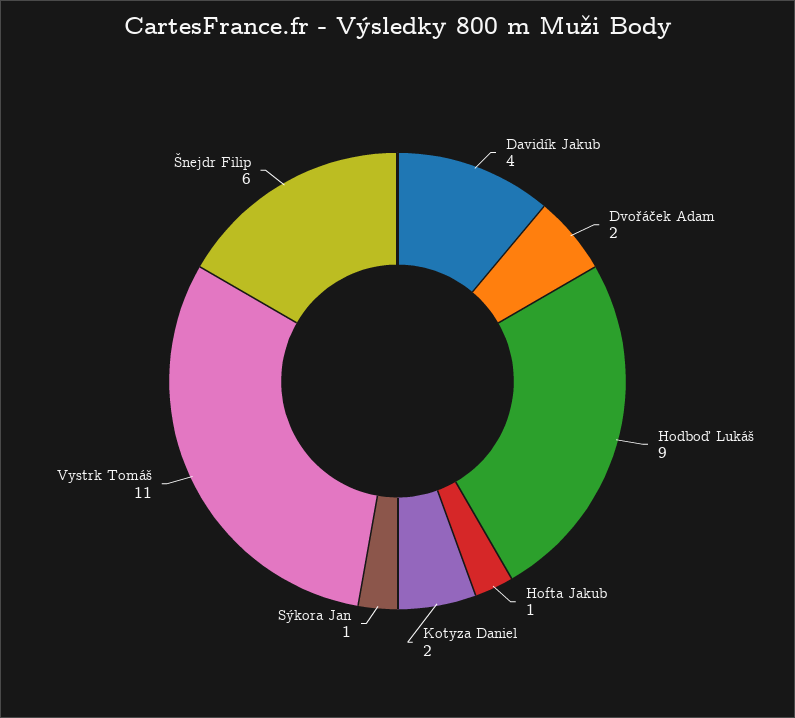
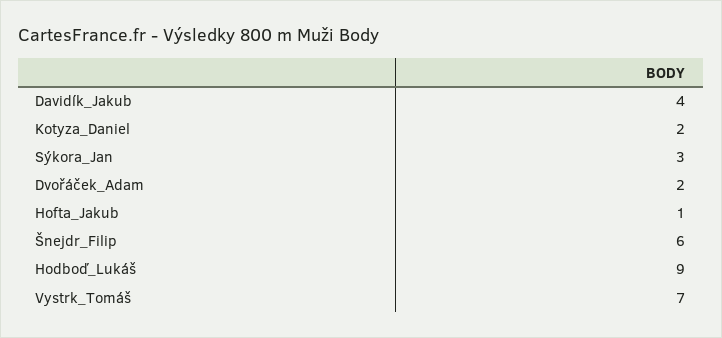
  {
    "Davidík Jakub": 4,
    "Dvořáček Adam": 2,
    "Hodboď Lukáš": 9,
    "Hofta Jakub": 1,
    "Kotyza Daniel": 2,
-   "Sýkora Jan": 1,
+   "Sýkora Jan": 3,
-   "Vystrk Tomáš": 11,
+   "Vystrk Tomáš": 7,
    "Šnejdr Filip": 6
  }

